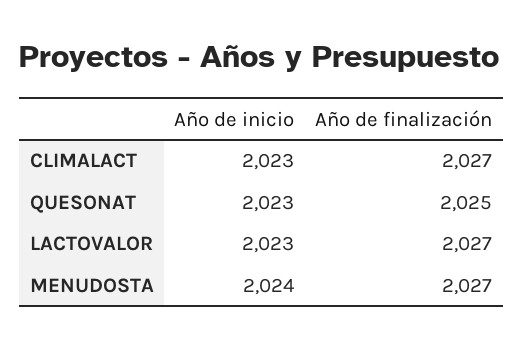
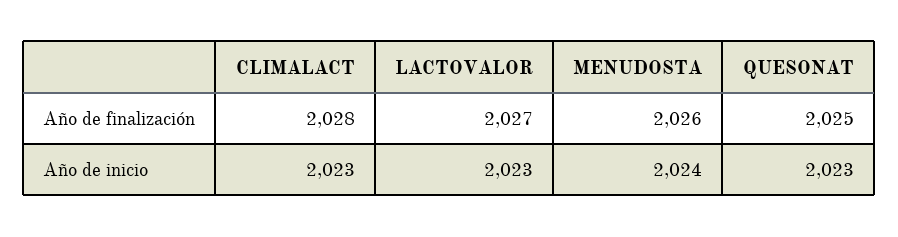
  {
    "Año de inicio": {
      "CLIMALACT": 2023,
      "QUESONAT": 2023,
      "LACTOVALOR": 2023,
      "MENUDOSTA": 2024
    },
    "Año de finalización": {
-     "CLIMALACT": 2027,
+     "CLIMALACT": 2028,
      "QUESONAT": 2025,
      "LACTOVALOR": 2027,
-     "MENUDOSTA": 2027
+     "MENUDOSTA": 2026
    }
  }

